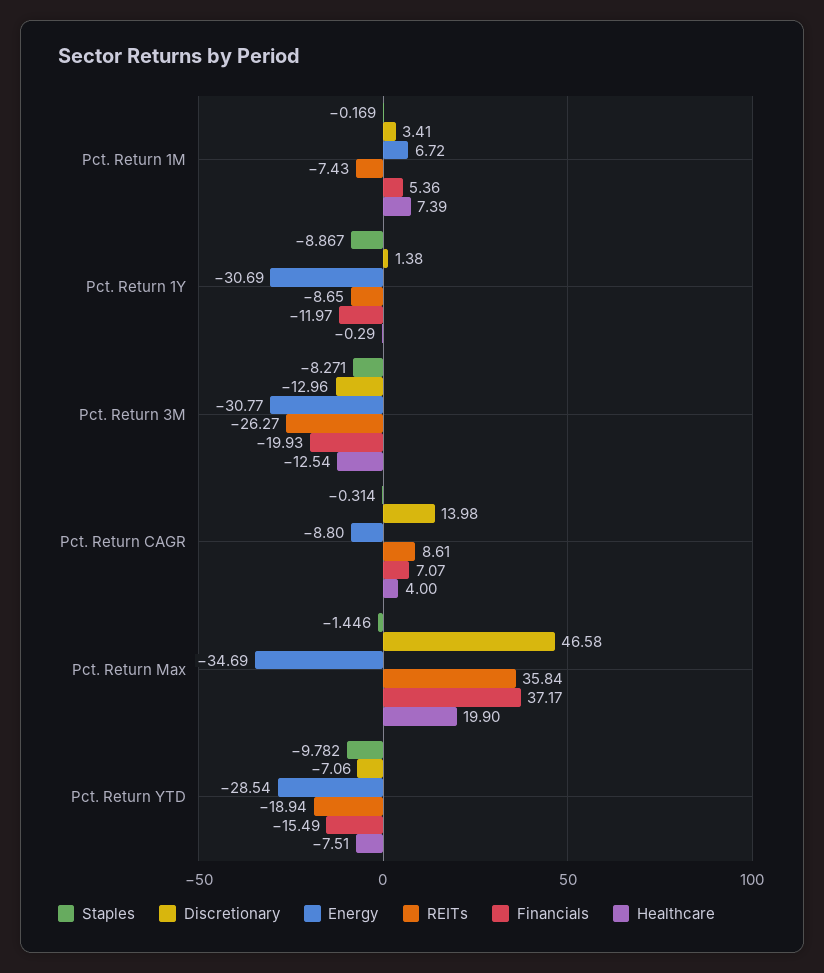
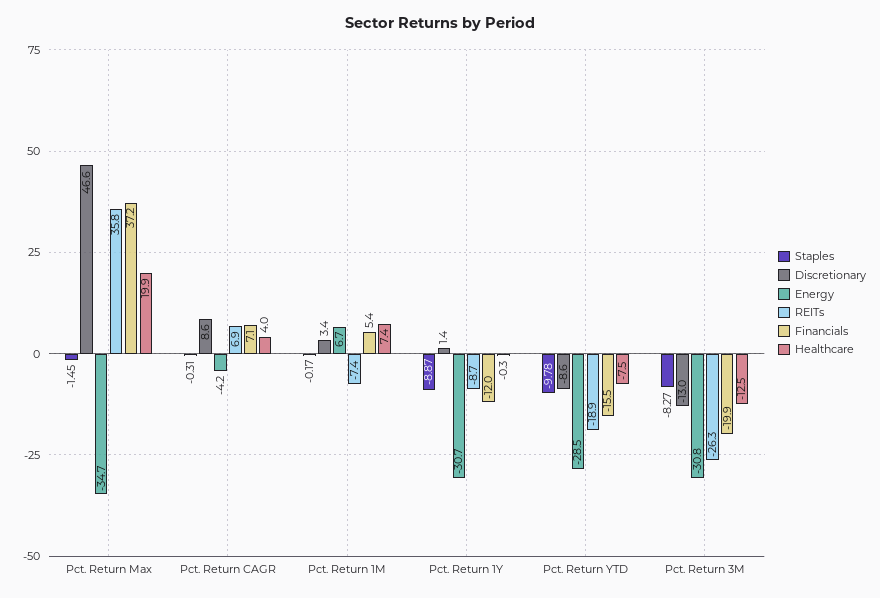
  {
    "Staples": {
      "Pct. Return 1M": -0.169,
      "Pct. Return 1Y": -8.867,
      "Pct. Return 3M": -8.271,
      "Pct. Return CAGR": -0.314,
      "Pct. Return Max": -1.446,
      "Pct. Return YTD": -9.782
    },
    "Discretionary": {
      "Pct. Return 1M": 3.41,
      "Pct. Return 1Y": 1.38,
      "Pct. Return 3M": -12.96,
-     "Pct. Return CAGR": 13.98,
+     "Pct. Return CAGR": 8.6,
      "Pct. Return Max": 46.58,
-     "Pct. Return YTD": -7.06
+     "Pct. Return YTD": -8.6
    },
    "Energy": {
      "Pct. Return 1M": 6.72,
      "Pct. Return 1Y": -30.69,
      "Pct. Return 3M": -30.77,
-     "Pct. Return CAGR": -8.8,
+     "Pct. Return CAGR": -4.2,
      "Pct. Return Max": -34.69,
      "Pct. Return YTD": -28.54
    },
    "REITs": {
      "Pct. Return 1M": -7.43,
      "Pct. Return 1Y": -8.65,
      "Pct. Return 3M": -26.27,
-     "Pct. Return CAGR": 8.61,
+     "Pct. Return CAGR": 6.9,
      "Pct. Return Max": 35.84,
      "Pct. Return YTD": -18.94
    },
    "Financials": {
      "Pct. Return 1M": 5.36,
      "Pct. Return 1Y": -11.97,
      "Pct. Return 3M": -19.93,
      "Pct. Return CAGR": 7.07,
      "Pct. Return Max": 37.17,
      "Pct. Return YTD": -15.49
    },
    "Healthcare": {
      "Pct. Return 1M": 7.39,
      "Pct. Return 1Y": -0.29,
      "Pct. Return 3M": -12.54,
      "Pct. Return CAGR": 4,
      "Pct. Return Max": 19.9,
      "Pct. Return YTD": -7.51
    }
  }

